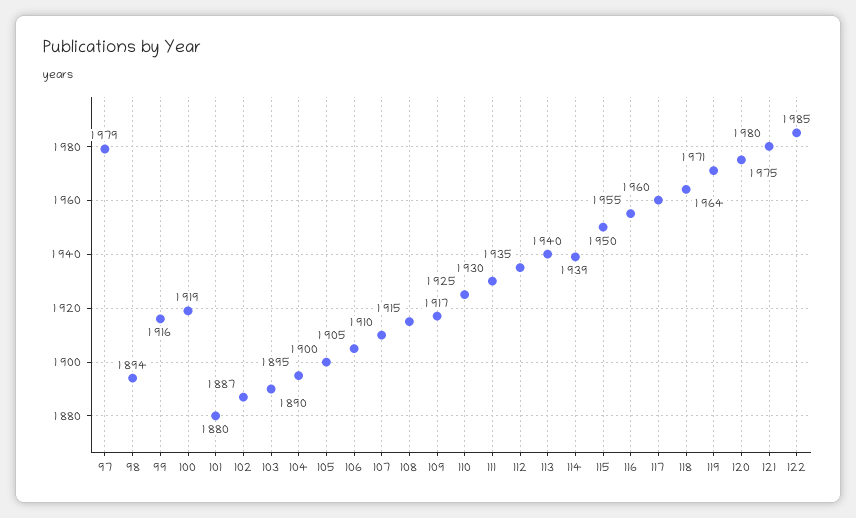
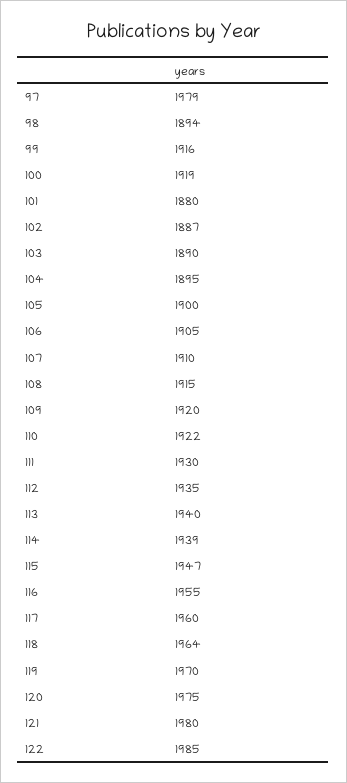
  {
    "97": 1979,
    "98": 1894,
    "99": 1916,
    "100": 1919,
    "101": 1880,
    "102": 1887,
    "103": 1890,
    "104": 1895,
    "105": 1900,
    "106": 1905,
    "107": 1910,
    "108": 1915,
-   "109": 1917,
+   "109": 1920,
-   "110": 1925,
+   "110": 1922,
    "111": 1930,
    "112": 1935,
    "113": 1940,
    "114": 1939,
-   "115": 1950,
+   "115": 1947,
    "116": 1955,
    "117": 1960,
    "118": 1964,
-   "119": 1971,
+   "119": 1970,
    "120": 1975,
    "121": 1980,
    "122": 1985
  }

